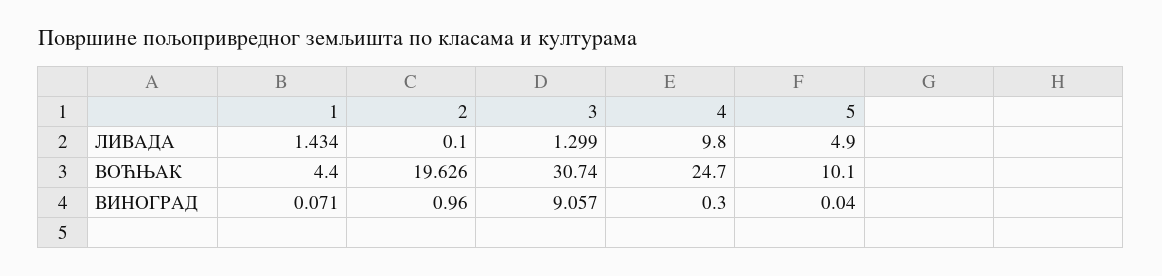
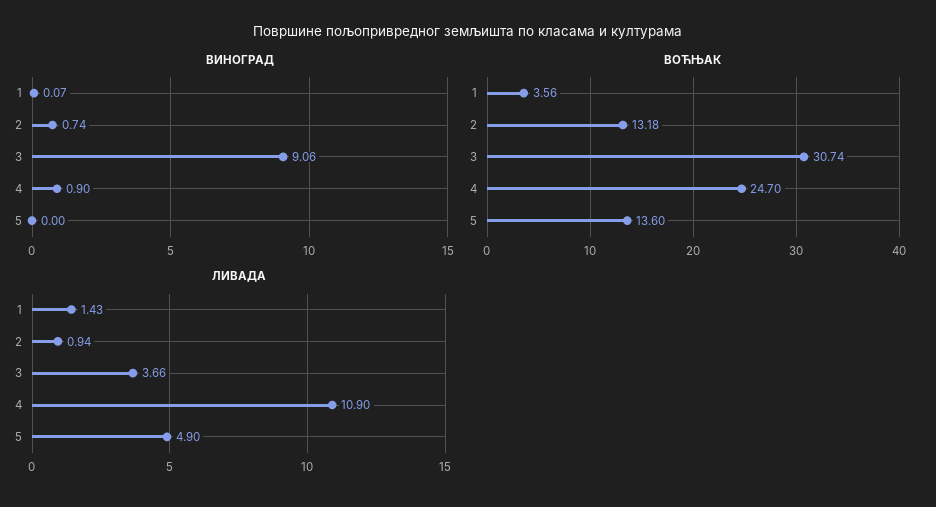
  {
    "ЛИВАДА": {
      "1": 1.434,
-     "2": 0.1,
+     "2": 0.94,
-     "3": 1.299,
+     "3": 3.66,
-     "4": 9.8,
+     "4": 10.9,
      "5": 4.9
    },
    "ВОЋЊАК": {
-     "1": 4.4,
+     "1": 3.56,
-     "2": 19.626,
+     "2": 13.18,
      "3": 30.74,
      "4": 24.7,
-     "5": 10.1
+     "5": 13.6
    },
    "ВИНОГРАД": {
      "1": 0.071,
-     "2": 0.96,
+     "2": 0.74,
      "3": 9.057,
-     "4": 0.3,
+     "4": 0.9,
-     "5": 0.04
+     "5": 0
    }
  }

